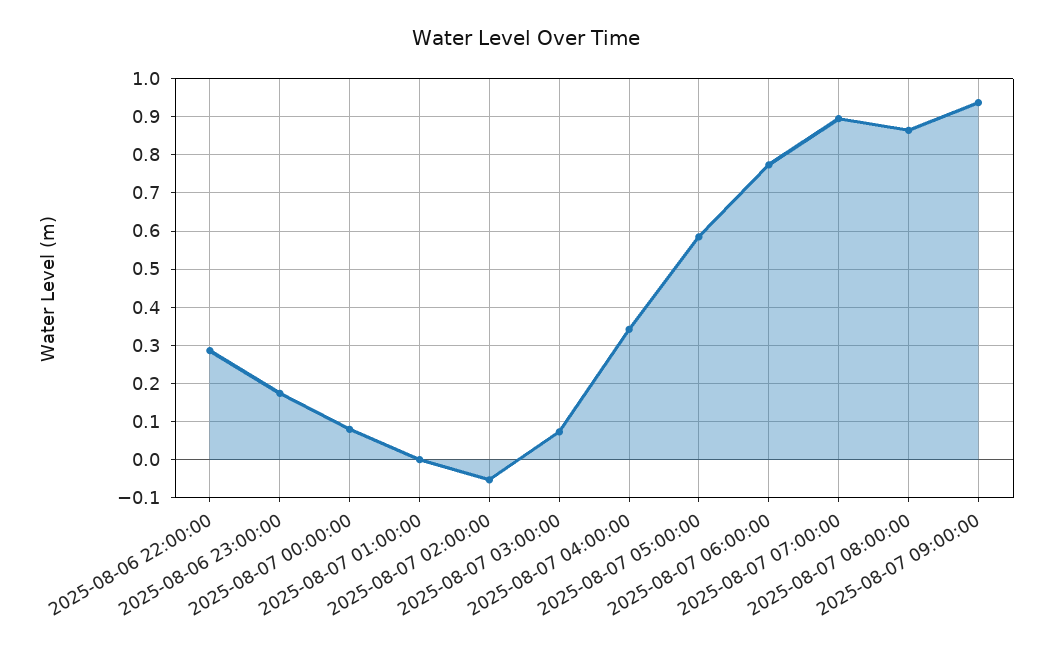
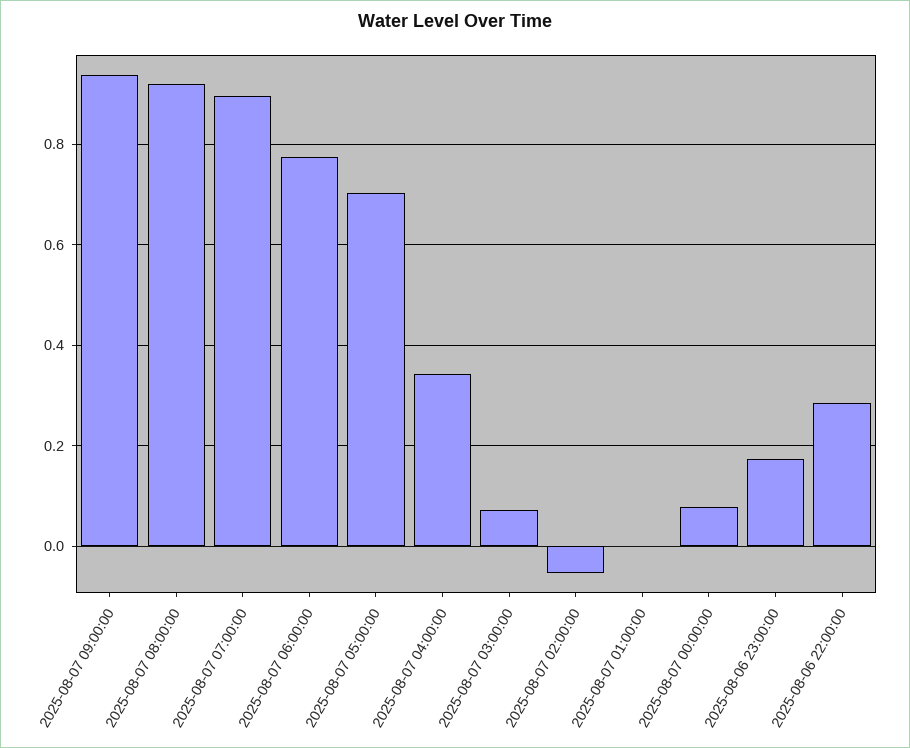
  {
    "2025-08-06 22:00:00": 0.28,
    "2025-08-06 23:00:00": 0.18,
    "2025-08-07 00:00:00": 0.08,
    "2025-08-07 01:00:00": 0,
    "2025-08-07 02:00:00": -0.06,
    "2025-08-07 03:00:00": 0.08,
    "2025-08-07 04:00:00": 0.34,
-   "2025-08-07 05:00:00": 0.58,
+   "2025-08-07 05:00:00": 0.7,
    "2025-08-07 06:00:00": 0.78,
    "2025-08-07 07:00:00": 0.9,
-   "2025-08-07 08:00:00": 0.86,
+   "2025-08-07 08:00:00": 0.92,
    "2025-08-07 09:00:00": 0.94
  }

